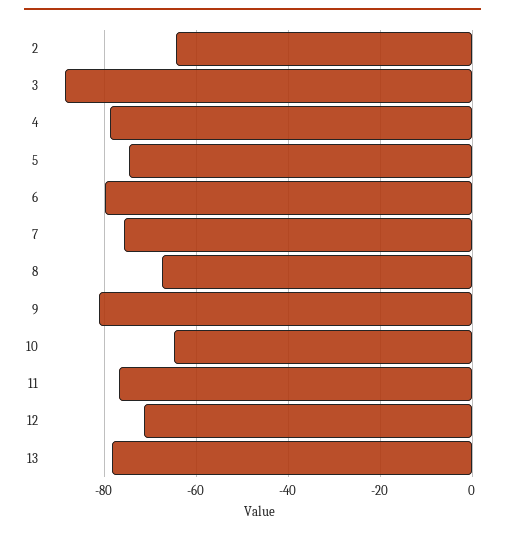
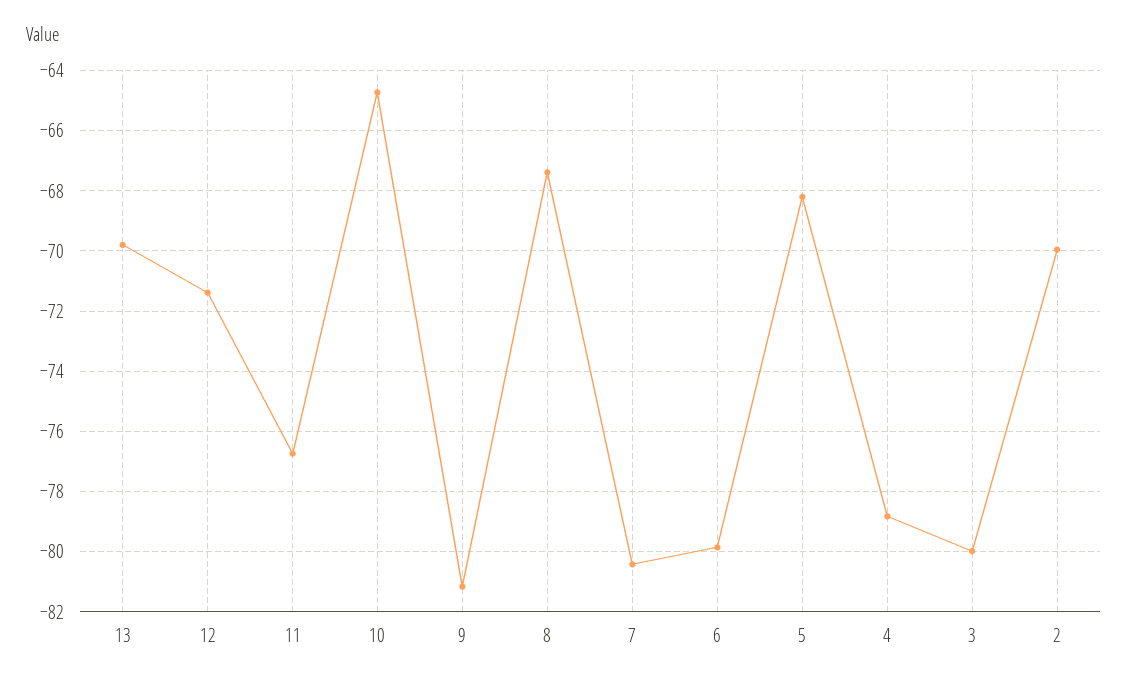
  {
-   "2": -64,
+   "2": -70,
-   "3": -88,
+   "3": -80,
    "4": -78.8,
-   "5": -74,
+   "5": -68.2,
    "6": -79.8,
-   "7": -76,
+   "7": -80.4,
    "8": -67.4,
    "9": -81.2,
    "10": -64.8,
    "11": -76.8,
    "12": -71.4,
-   "13": -78
+   "13": -69.8
  }

